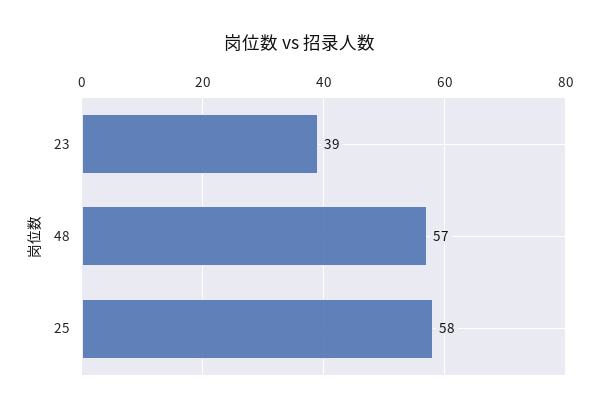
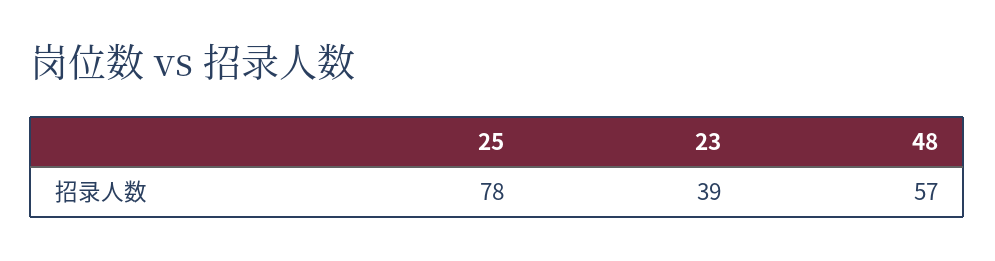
  {
    "23": 39,
    "48": 57,
-   "25": 58
+   "25": 78
  }

